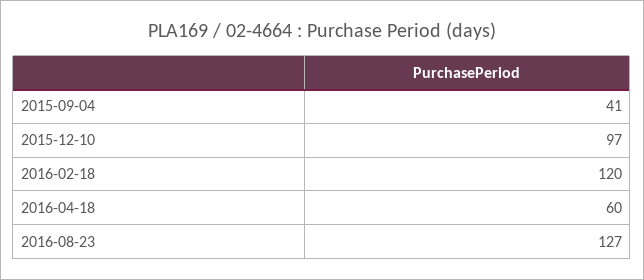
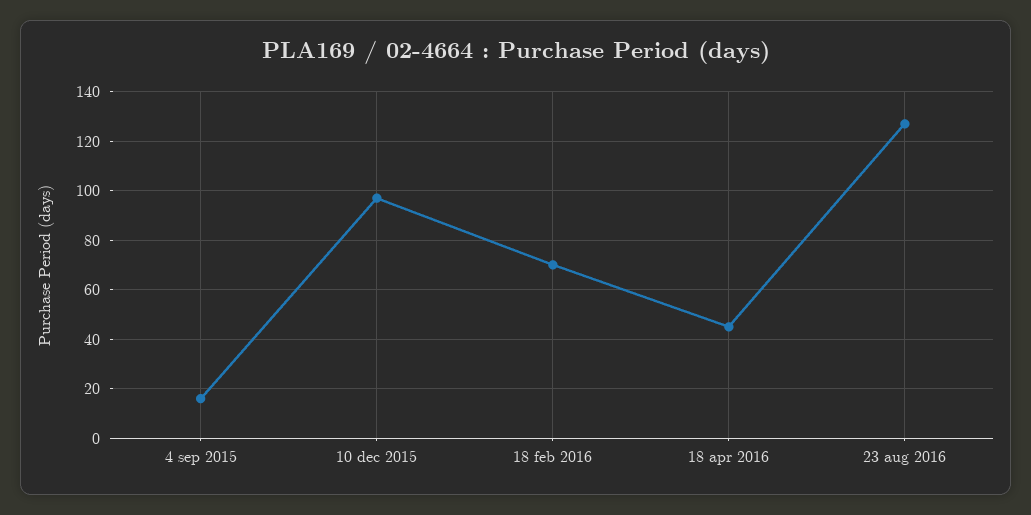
  {
-   "2015-09-04": 41,
+   "2015-09-04": 15,
    "2015-12-10": 97,
-   "2016-02-18": 120,
+   "2016-02-18": 70,
-   "2016-04-18": 60,
+   "2016-04-18": 45,
    "2016-08-23": 127
  }

